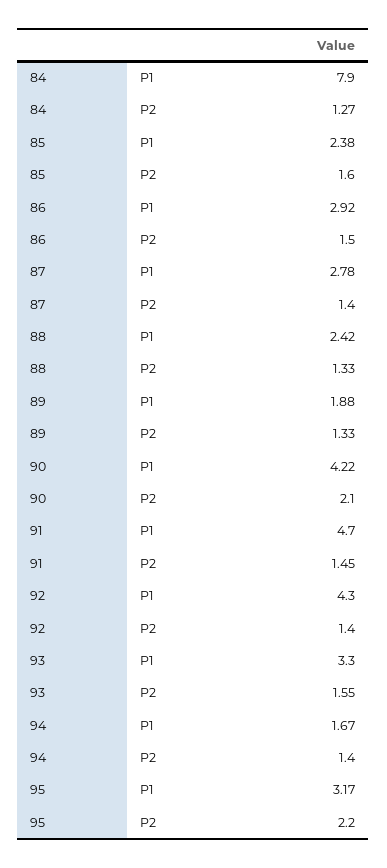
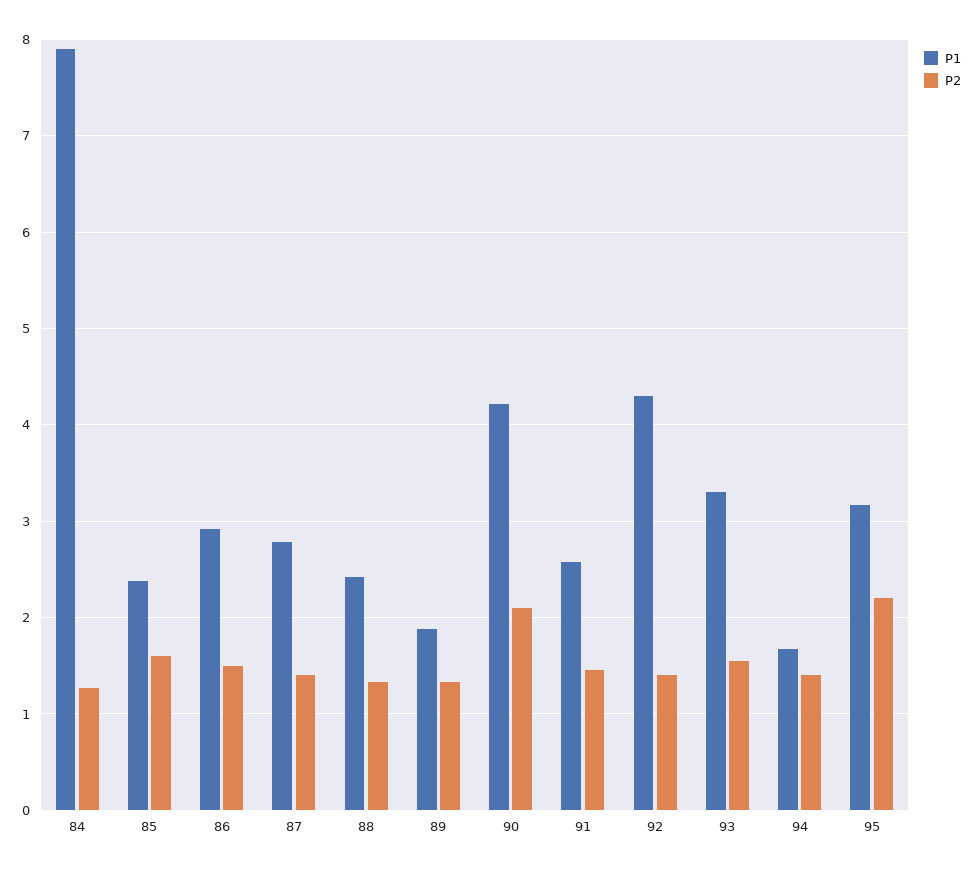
  {
    "P1": {
      "84": 7.9,
      "85": 2.38,
      "86": 2.92,
      "87": 2.78,
      "88": 2.42,
      "89": 1.88,
      "90": 4.22,
-     "91": 4.7,
+     "91": 2.6,
      "92": 4.3,
      "93": 3.3,
      "94": 1.67,
      "95": 3.17
    },
    "P2": {
      "84": 1.27,
      "85": 1.6,
      "86": 1.5,
      "87": 1.4,
      "88": 1.33,
      "89": 1.33,
      "90": 2.1,
      "91": 1.45,
      "92": 1.4,
      "93": 1.55,
      "94": 1.4,
      "95": 2.2
    }
  }

